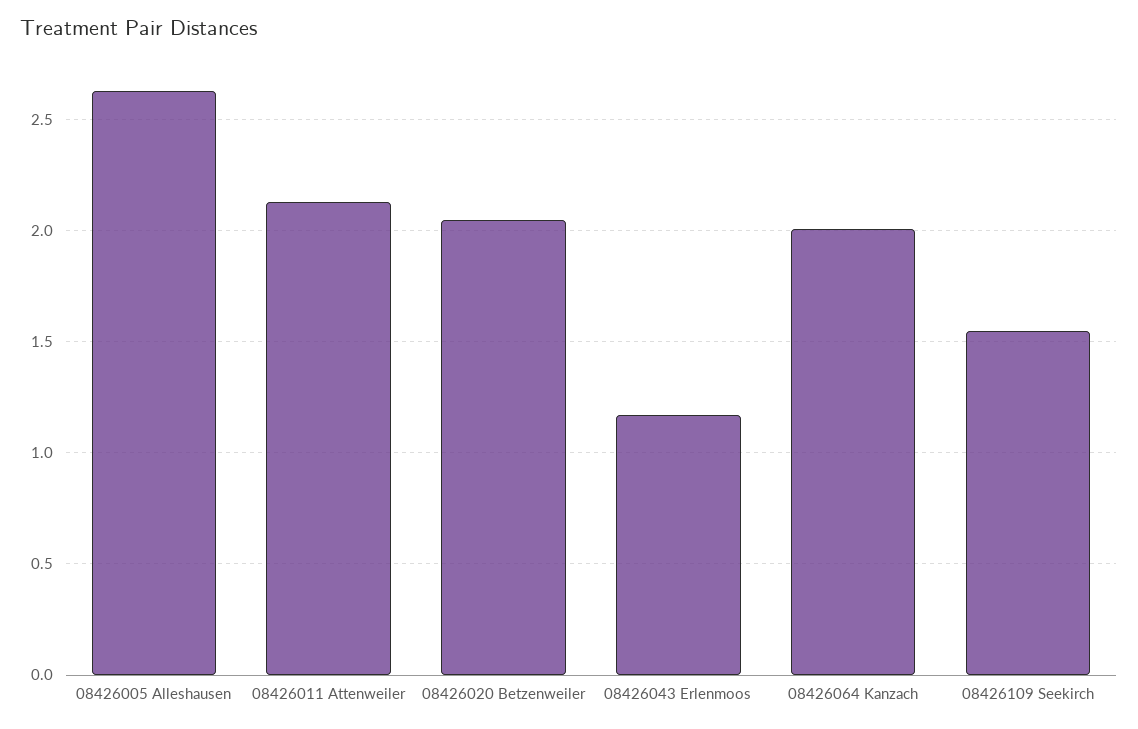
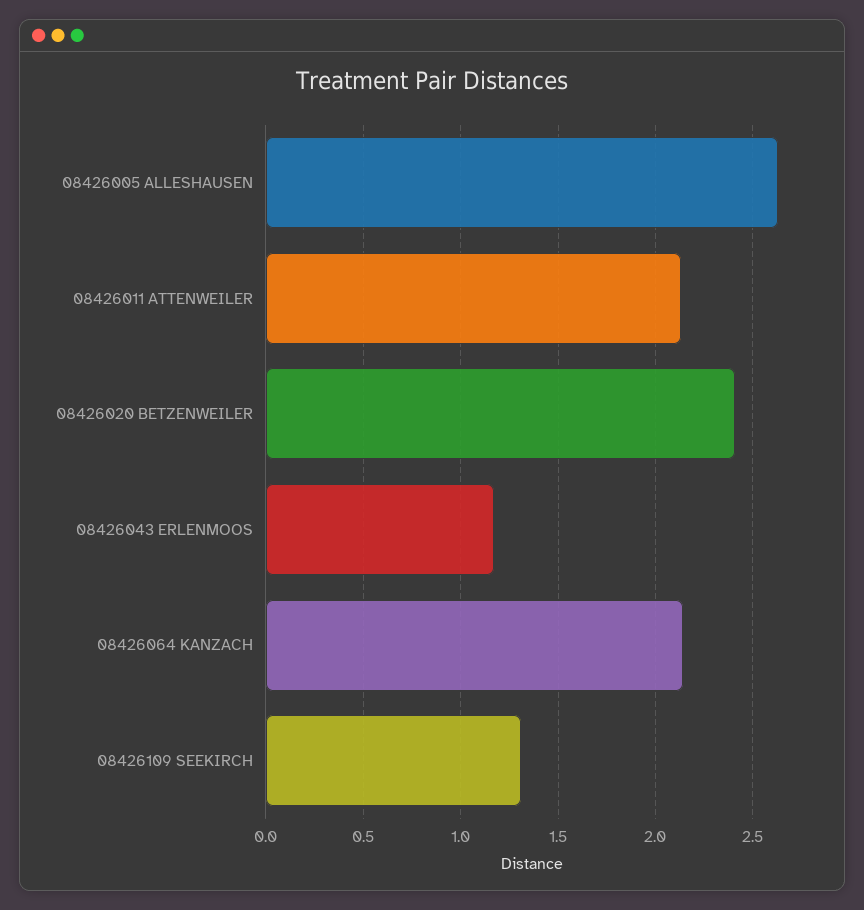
  {
    "08426005 Alleshausen": 2.65,
    "08426011 Attenweiler": 2.15,
-   "08426020 Betzenweiler": 2.05,
+   "08426020 Betzenweiler": 2.4,
    "08426043 Erlenmoos": 1.15,
-   "08426064 Kanzach": 2,
+   "08426064 Kanzach": 2.15,
-   "08426109 Seekirch": 1.55
+   "08426109 Seekirch": 1.3
  }

